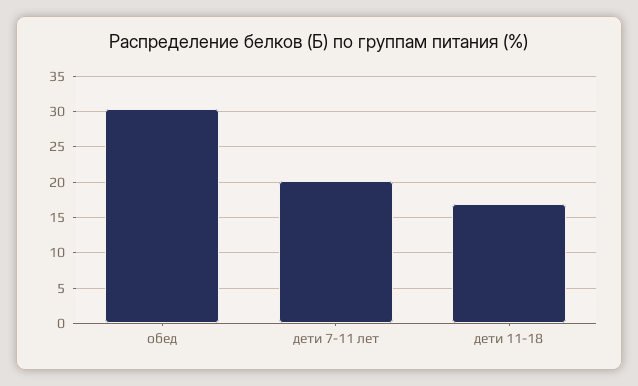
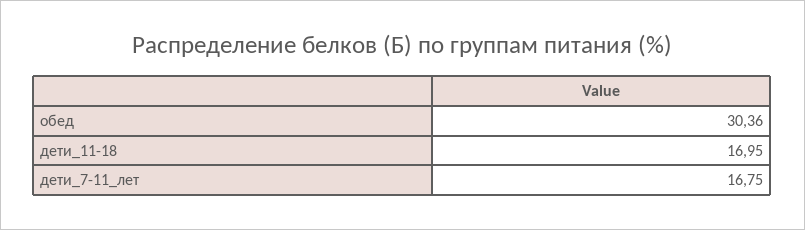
  {
    "обед": 30.36,
-   "дети 7-11 лет": 20,
+   "дети 7-11 лет": 16.75,
    "дети 11-18": 16.95
  }

